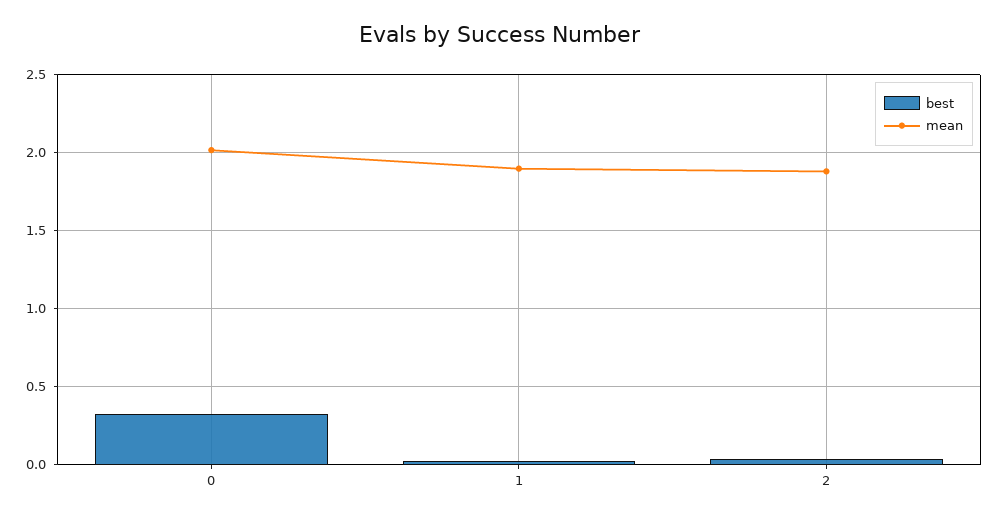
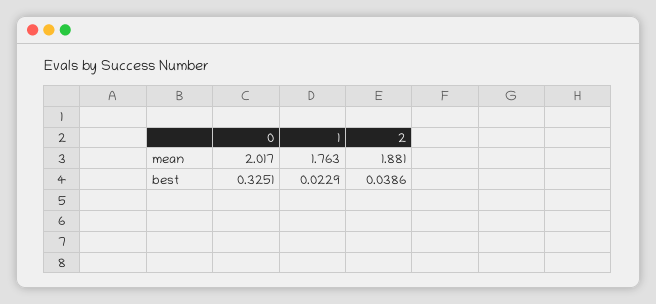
  {
    "best": {
      "0": 0.3251,
      "1": 0.0229,
      "2": 0.0386
    },
    "mean": {
      "0": 2.017,
-     "1": 1.9,
+     "1": 1.763,
      "2": 1.881
    }
  }

